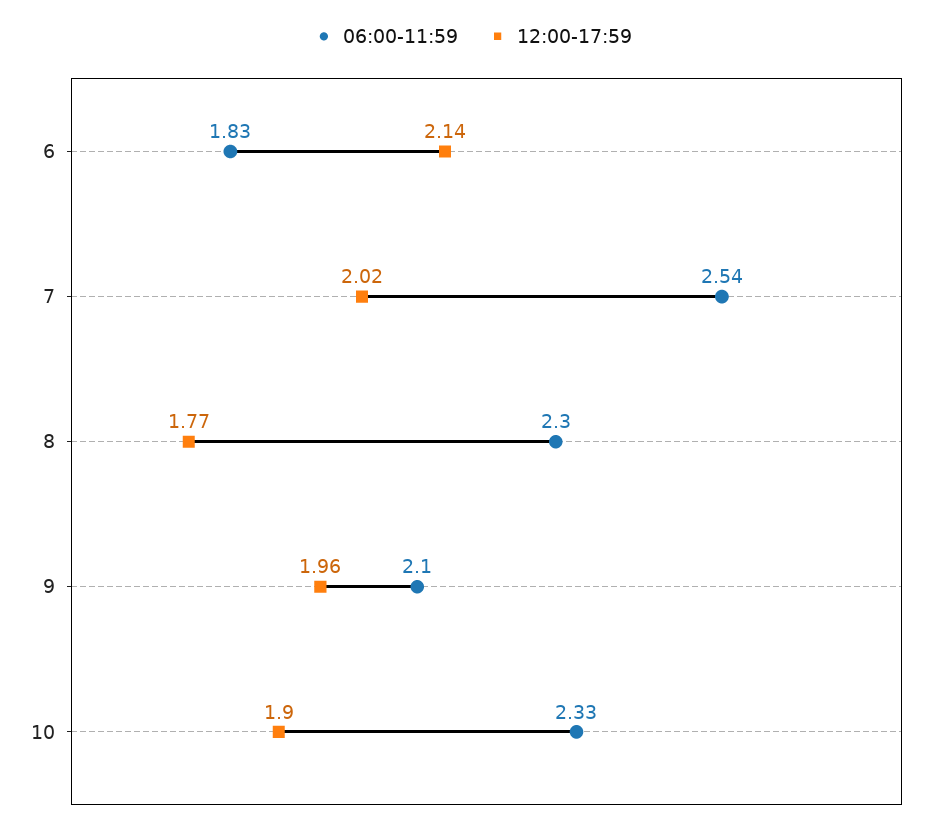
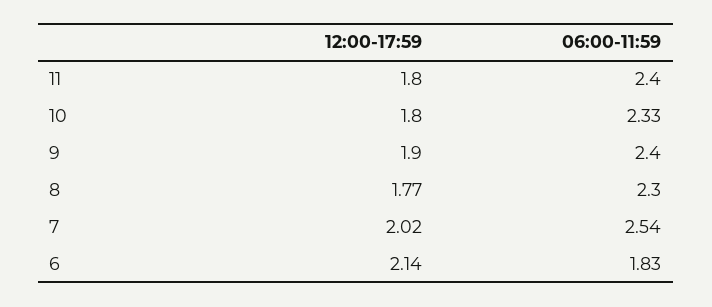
  {
    "06:00-11:59": {
      "6": 1.83,
      "7": 2.54,
      "8": 2.3,
-     "9": 2.1,
+     "9": 2.4,
-     "10": 2.33
+     "10": 2.33,
+     "11": 2.4
    },
    "12:00-17:59": {
      "6": 2.14,
      "7": 2.02,
      "8": 1.77,
-     "9": 1.96,
+     "9": 1.9,
-     "10": 1.9
+     "10": 1.8,
+     "11": 1.8
    }
  }

